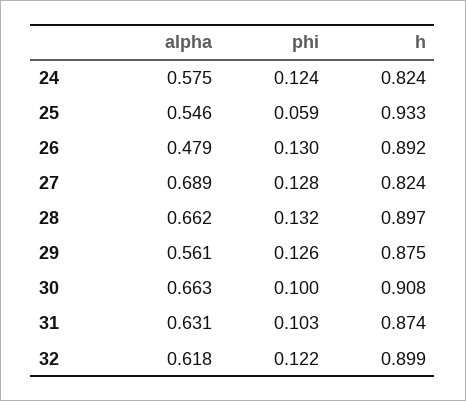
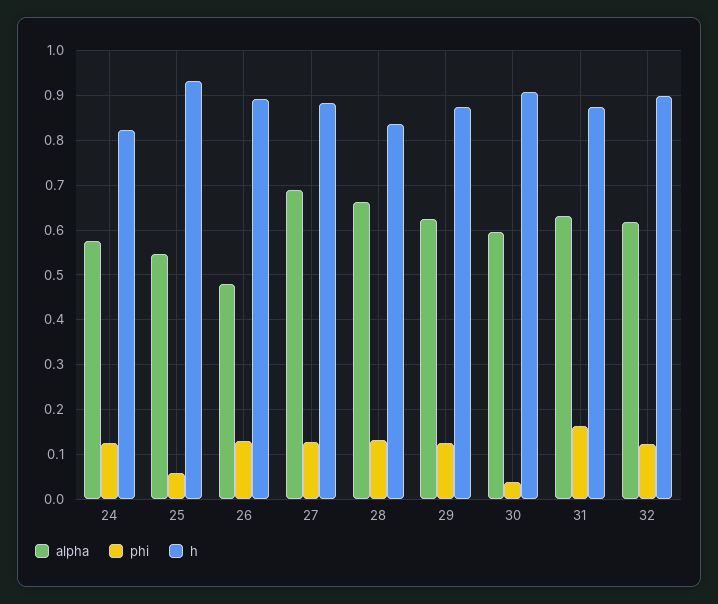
  {
    "alpha": {
      "24": 0.575,
      "25": 0.546,
      "26": 0.479,
      "27": 0.689,
      "28": 0.662,
-     "29": 0.561,
+     "29": 0.62,
-     "30": 0.663,
+     "30": 0.6,
      "31": 0.631,
      "32": 0.618
    },
    "phi": {
      "24": 0.124,
      "25": 0.059,
      "26": 0.13,
      "27": 0.128,
      "28": 0.132,
      "29": 0.126,
-     "30": 0.1,
+     "30": 0.04,
-     "31": 0.103,
+     "31": 0.16,
      "32": 0.122
    },
    "h": {
      "24": 0.824,
      "25": 0.933,
      "26": 0.892,
-     "27": 0.824,
+     "27": 0.88,
-     "28": 0.897,
+     "28": 0.84,
      "29": 0.875,
      "30": 0.908,
      "31": 0.874,
      "32": 0.899
    }
  }

